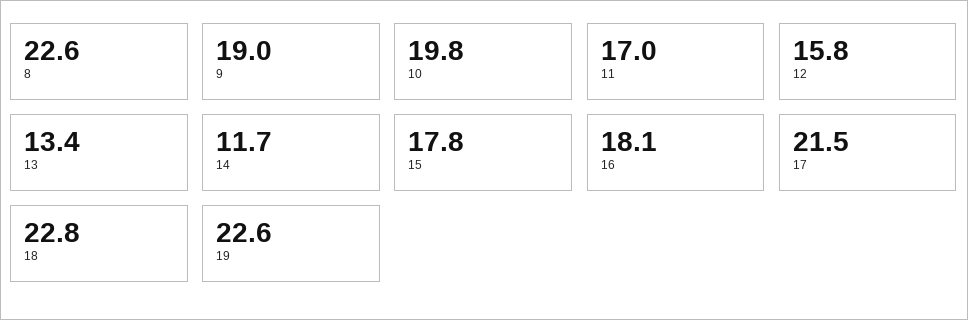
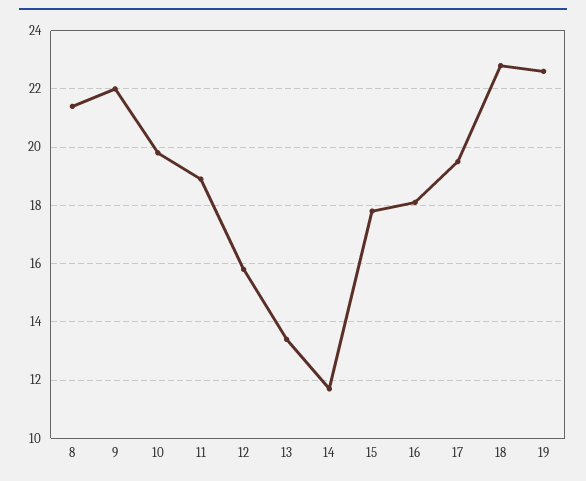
  {
-   "8": 22.6,
+   "8": 21.5,
-   "9": 19,
+   "9": 22,
    "10": 19.8,
-   "11": 17,
+   "11": 19,
    "12": 15.8,
    "13": 13.4,
    "14": 11.7,
    "15": 17.8,
    "16": 18.1,
-   "17": 21.5,
+   "17": 19.5,
    "18": 22.8,
    "19": 22.6
  }

